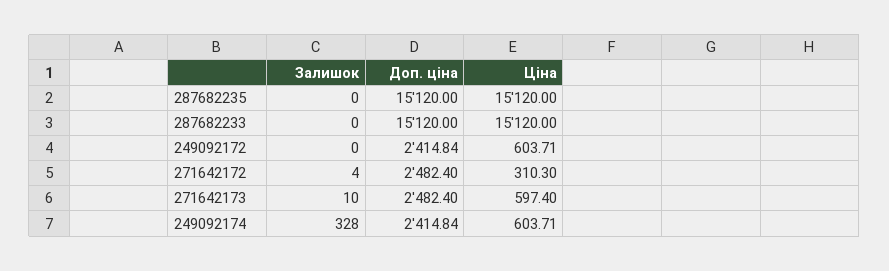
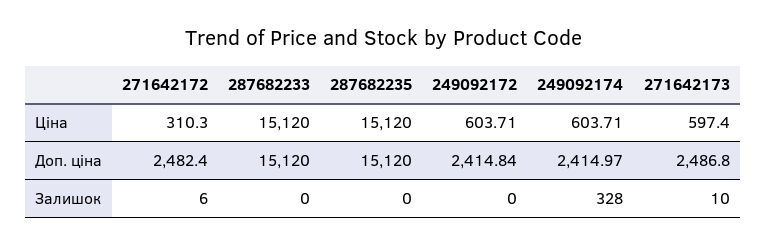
  {
    "Залишок": {
      "287682235": 0,
      "287682233": 0,
      "249092172": 0,
-     "271642172": 4,
+     "271642172": 6,
      "271642173": 10,
      "249092174": 328
    },
    "Доп. ціна": {
      "287682235": 15120,
      "287682233": 15120,
      "249092172": 2414.84,
      "271642172": 2482.4,
-     "271642173": 2482.4,
+     "271642173": 2486.8,
-     "249092174": 2414.84
+     "249092174": 2414.97
    },
    "Ціна": {
      "287682235": 15120,
      "287682233": 15120,
      "249092172": 603.71,
      "271642172": 310.3,
      "271642173": 597.4,
      "249092174": 603.71
    }
  }

